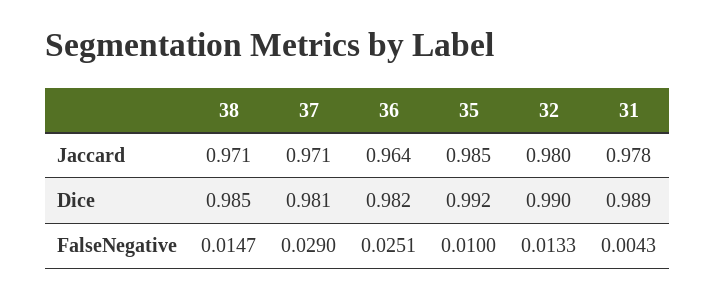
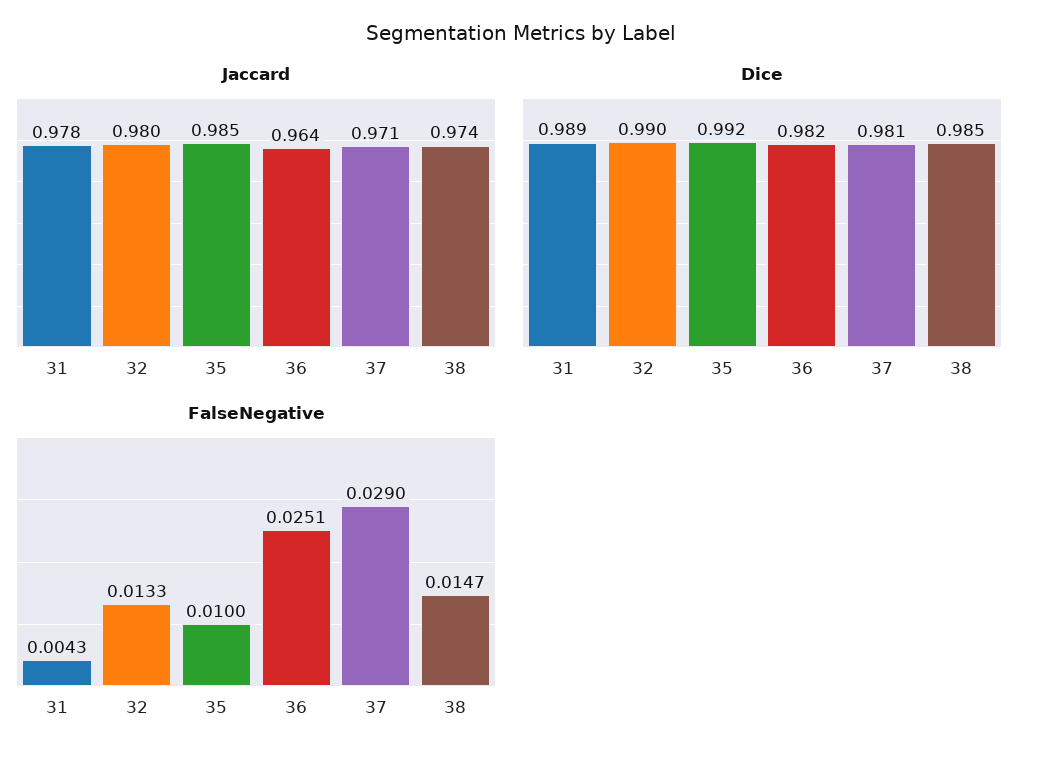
  {
    "Jaccard": {
-     "38": 0.971,
+     "38": 0.974,
      "37": 0.971,
      "36": 0.964,
      "35": 0.985,
      "32": 0.98,
      "31": 0.978
    },
    "Dice": {
      "38": 0.985,
      "37": 0.981,
      "36": 0.982,
      "35": 0.992,
      "32": 0.99,
      "31": 0.989
    },
    "FalseNegative": {
      "38": 0.0147,
      "37": 0.029,
      "36": 0.0251,
      "35": 0.01,
      "32": 0.0133,
      "31": 0.0043
    }
  }

